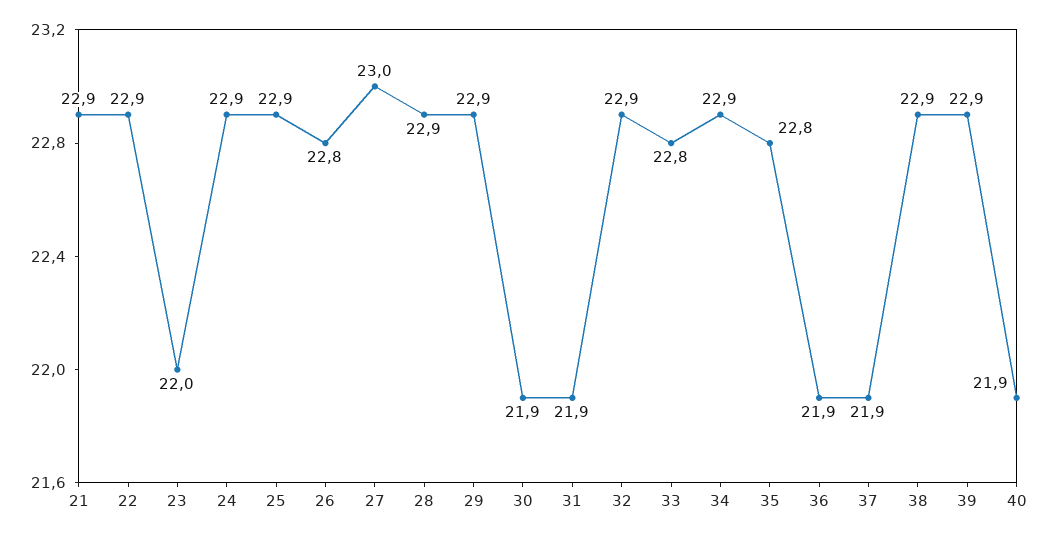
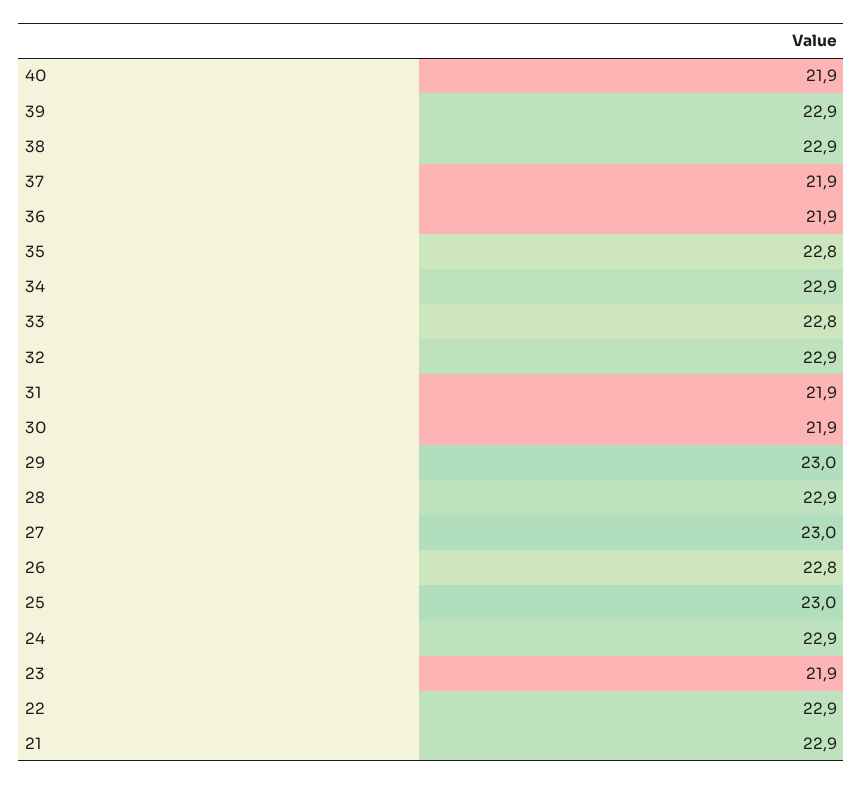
  {
    "21": 22.9,
    "22": 22.9,
-   "23": 22,
+   "23": 21.9,
    "24": 22.9,
-   "25": 22.9,
+   "25": 23,
    "26": 22.8,
    "27": 23,
    "28": 22.9,
-   "29": 22.9,
+   "29": 23,
    "30": 21.9,
    "31": 21.9,
    "32": 22.9,
    "33": 22.8,
    "34": 22.9,
    "35": 22.8,
    "36": 21.9,
    "37": 21.9,
    "38": 22.9,
    "39": 22.9,
    "40": 21.9
  }

